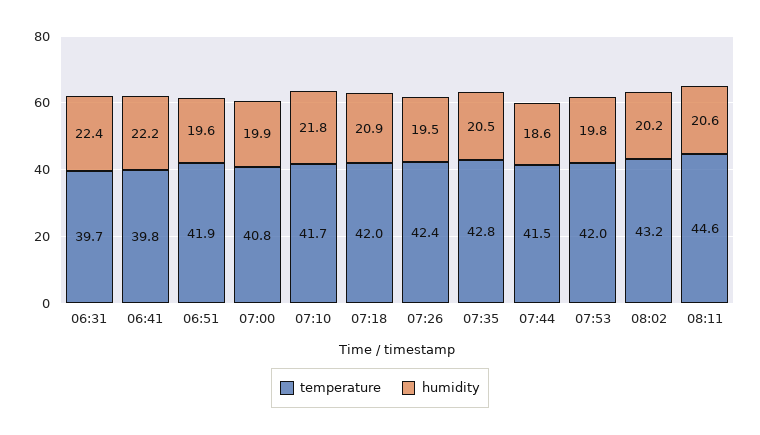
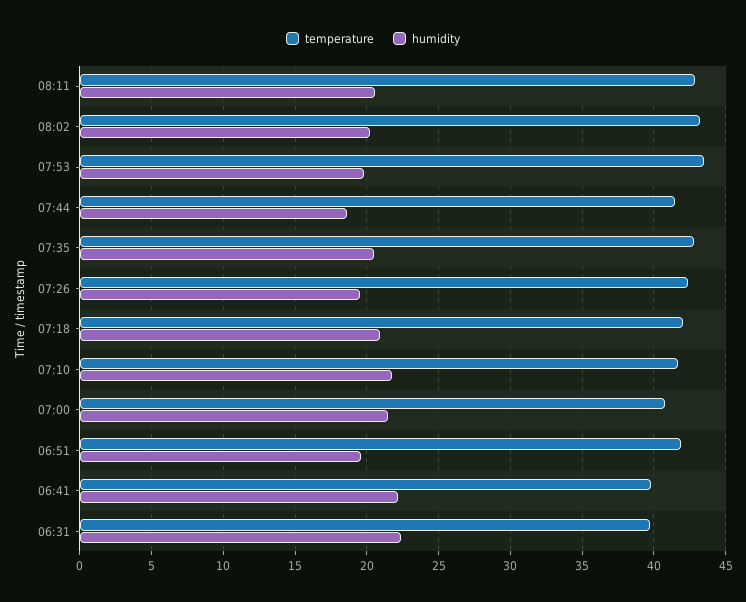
  {
    "temperature": {
      "06:31": 39.7,
      "06:41": 39.8,
      "06:51": 41.9,
      "07:00": 40.8,
      "07:10": 41.7,
      "07:18": 42,
      "07:26": 42.4,
      "07:35": 42.8,
      "07:44": 41.5,
-     "07:53": 42,
+     "07:53": 43.5,
      "08:02": 43.2,
-     "08:11": 44.6
+     "08:11": 43
    },
    "humidity": {
      "06:31": 22.4,
      "06:41": 22.2,
      "06:51": 19.6,
-     "07:00": 19.9,
+     "07:00": 21.5,
      "07:10": 21.8,
      "07:18": 20.9,
      "07:26": 19.5,
      "07:35": 20.5,
      "07:44": 18.6,
      "07:53": 19.8,
      "08:02": 20.2,
      "08:11": 20.6
    }
  }

